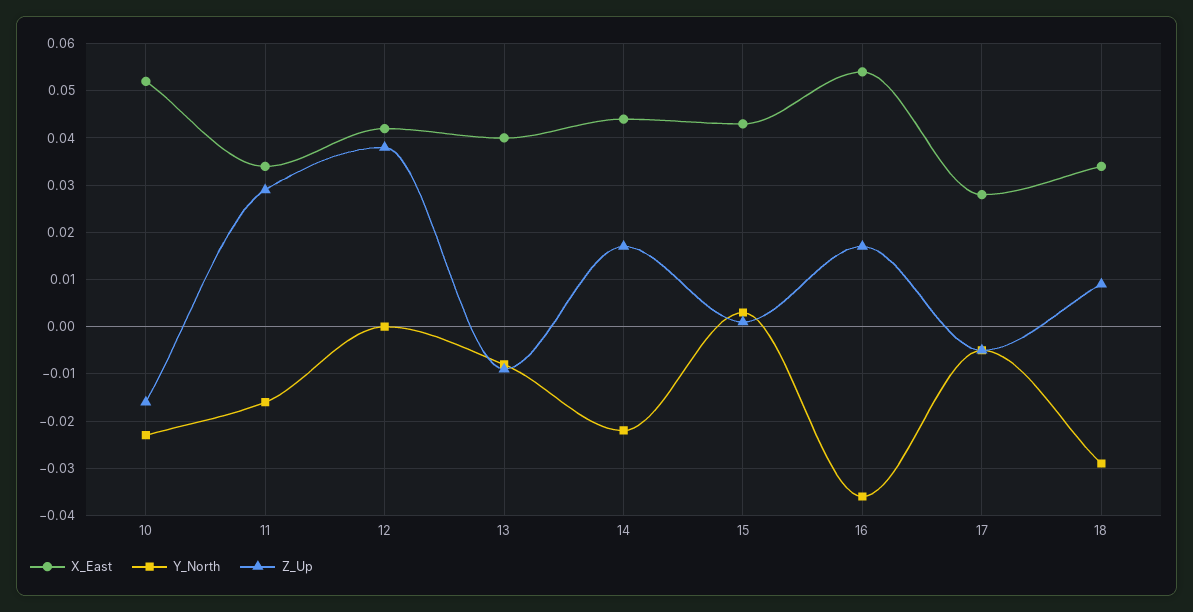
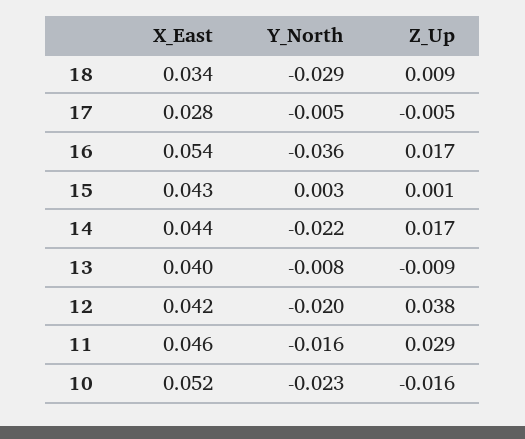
  {
    "X_East": {
      "10": 0.052,
-     "11": 0.035,
+     "11": 0.046,
      "12": 0.042,
      "13": 0.04,
      "14": 0.044,
      "15": 0.043,
      "16": 0.054,
      "17": 0.028,
      "18": 0.034
    },
    "Y_North": {
      "10": -0.023,
      "11": -0.016,
-     "12": 0,
+     "12": -0.02,
      "13": -0.008,
      "14": -0.022,
      "15": 0.003,
      "16": -0.036,
      "17": -0.005,
      "18": -0.029
    },
    "Z_Up": {
      "10": -0.016,
      "11": 0.029,
      "12": 0.038,
      "13": -0.009,
      "14": 0.017,
      "15": 0.001,
      "16": 0.017,
      "17": -0.005,
      "18": 0.009
    }
  }

